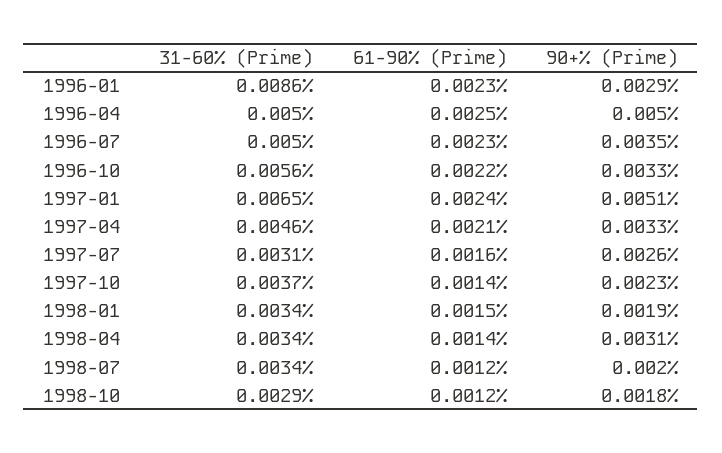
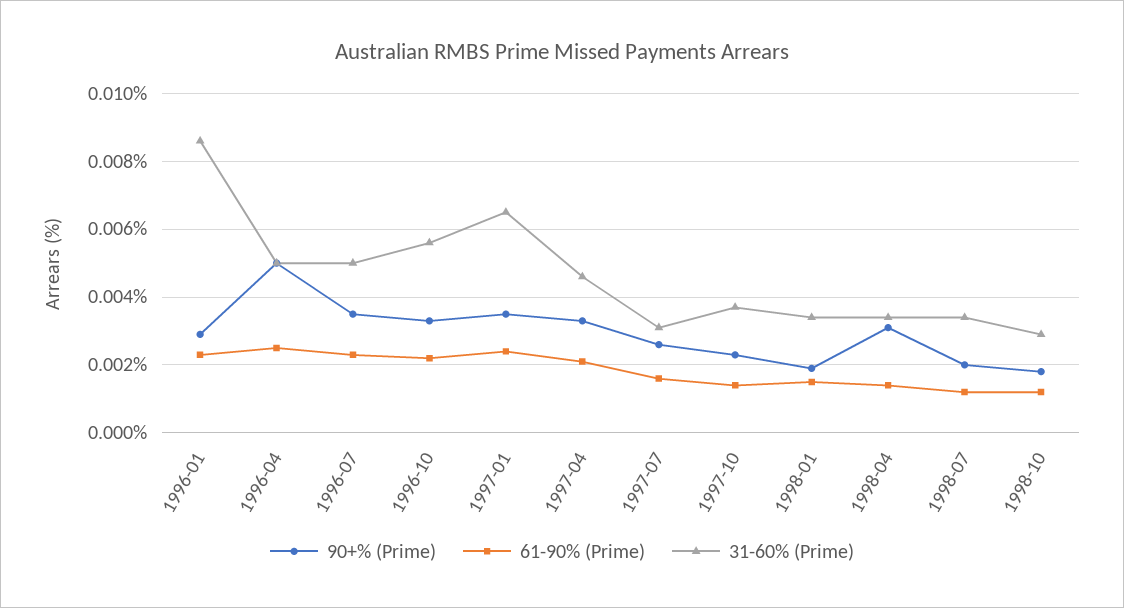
  {
    "31-60% (Prime)": {
      "1996-01": 0.0086,
      "1996-04": 0.005,
      "1996-07": 0.005,
      "1996-10": 0.0056,
      "1997-01": 0.0065,
      "1997-04": 0.0046,
      "1997-07": 0.0031,
      "1997-10": 0.0037,
      "1998-01": 0.0034,
      "1998-04": 0.0034,
      "1998-07": 0.0034,
      "1998-10": 0.0029
    },
    "61-90% (Prime)": {
      "1996-01": 0.0023,
      "1996-04": 0.0025,
      "1996-07": 0.0023,
      "1996-10": 0.0022,
      "1997-01": 0.0024,
      "1997-04": 0.0021,
      "1997-07": 0.0016,
      "1997-10": 0.0014,
      "1998-01": 0.0015,
      "1998-04": 0.0014,
      "1998-07": 0.0012,
      "1998-10": 0.0012
    },
    "90+% (Prime)": {
      "1996-01": 0.0029,
      "1996-04": 0.005,
      "1996-07": 0.0035,
      "1996-10": 0.0033,
-     "1997-01": 0.0051,
+     "1997-01": 0.0035,
      "1997-04": 0.0033,
      "1997-07": 0.0026,
      "1997-10": 0.0023,
      "1998-01": 0.0019,
      "1998-04": 0.0031,
      "1998-07": 0.002,
      "1998-10": 0.0018
    }
  }

